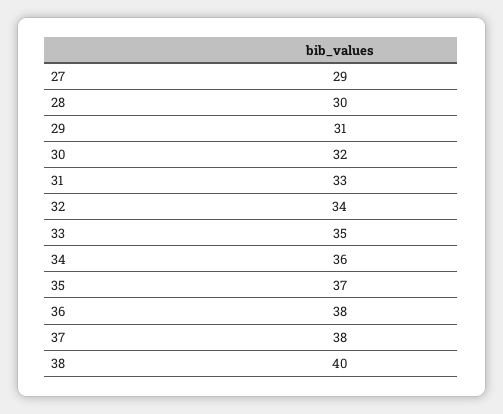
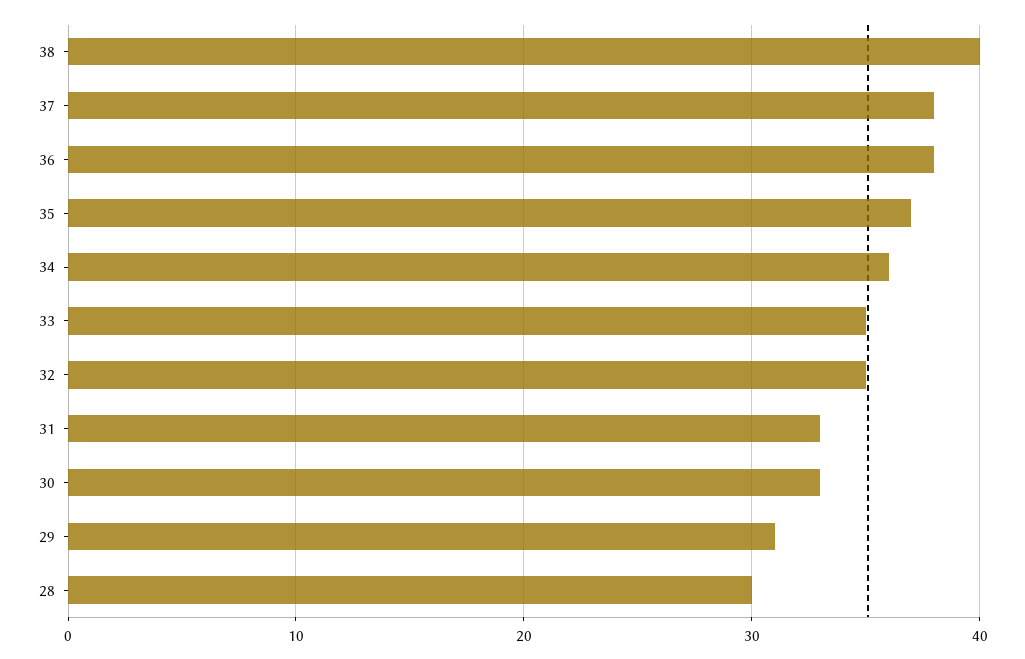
  {
-   "27": 29,
    "28": 30,
    "29": 31,
-   "30": 32,
+   "30": 33,
    "31": 33,
-   "32": 34,
+   "32": 35,
    "33": 35,
    "34": 36,
    "35": 37,
    "36": 38,
    "37": 38,
    "38": 40
  }

